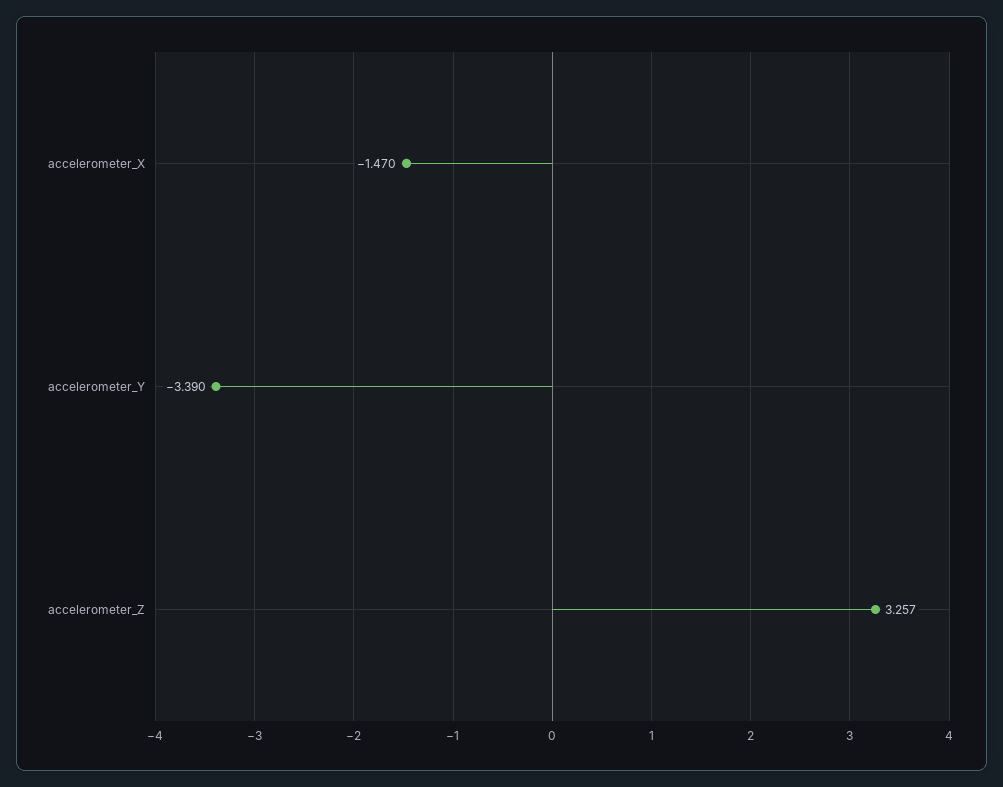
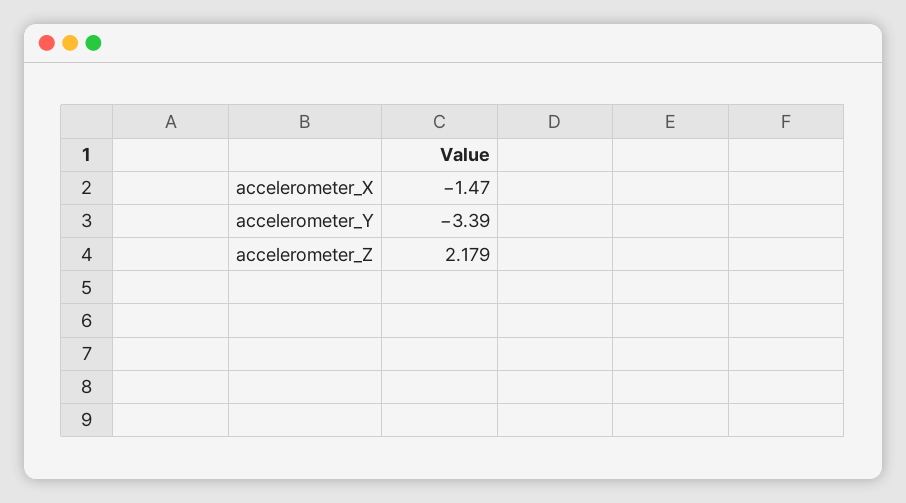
  {
    "accelerometer_X": -1.47,
    "accelerometer_Y": -3.39,
-   "accelerometer_Z": 3.257
+   "accelerometer_Z": 2.179
  }

